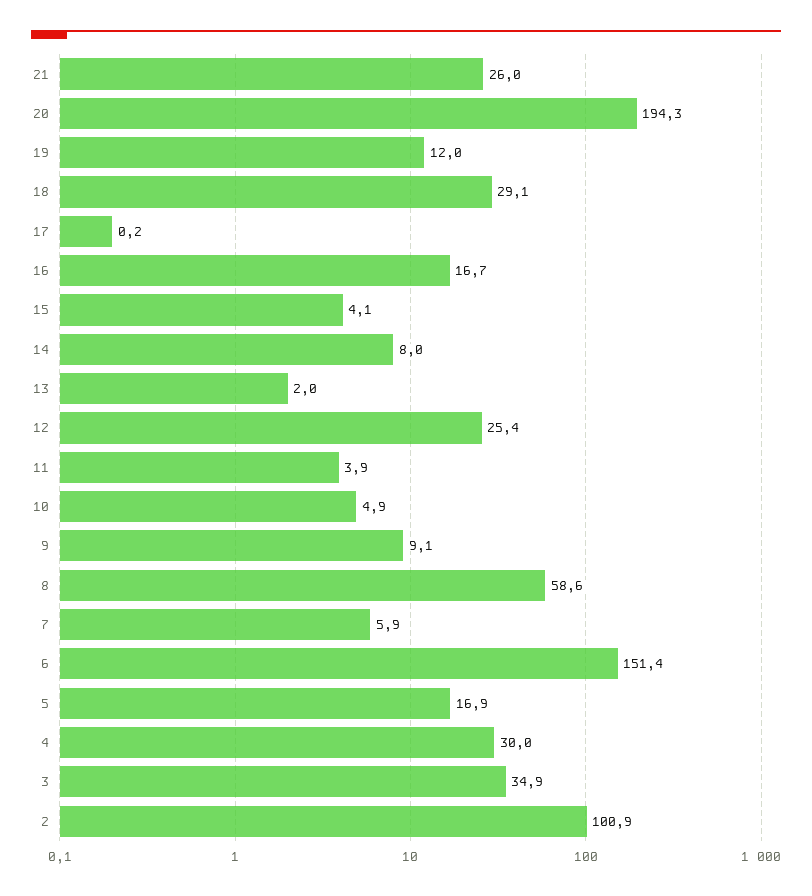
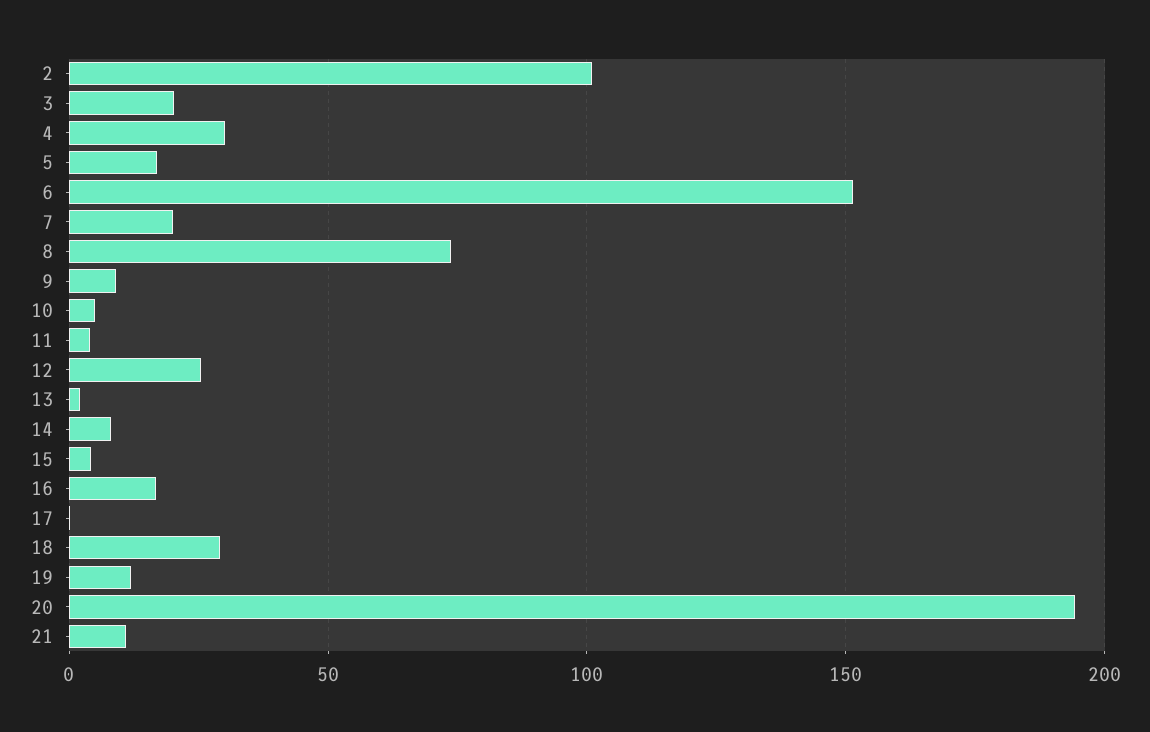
  {
-   "21": 26,
+   "21": 10,
    "20": 194.3,
    "19": 12,
    "18": 29.1,
    "17": 0.2,
    "16": 16.7,
    "15": 4.1,
    "14": 8,
    "13": 2,
    "12": 25.4,
    "11": 3.9,
    "10": 4.9,
    "9": 9.1,
-   "8": 58.6,
+   "8": 75,
-   "7": 5.9,
+   "7": 20,
    "6": 151.4,
    "5": 16.9,
    "4": 30,
-   "3": 34.9,
+   "3": 20,
    "2": 100.9
  }

